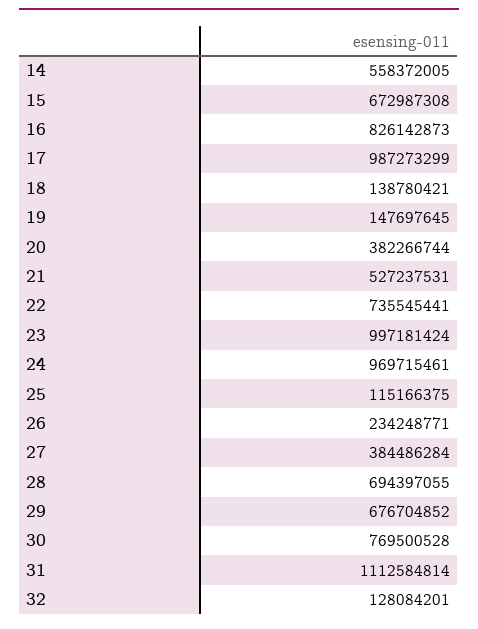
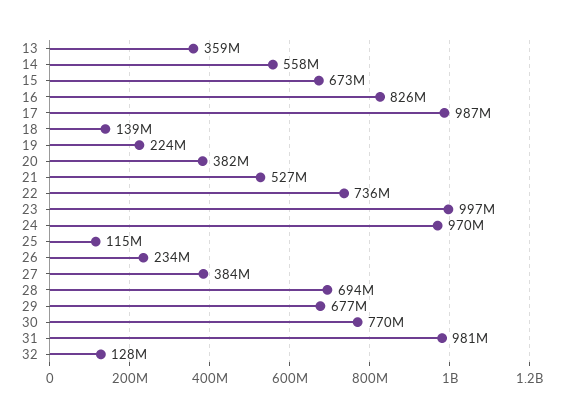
  {
    "14": 558372005,
    "15": 672987308,
    "16": 826142873,
    "17": 987273299,
    "18": 138780421,
-   "19": 147697645,
+   "19": 224000000,
    "20": 382266744,
    "21": 527237531,
    "22": 735545441,
    "23": 997181424,
    "24": 969715461,
    "25": 115166375,
    "26": 234248771,
    "27": 384486284,
    "28": 694397055,
    "29": 676704852,
    "30": 769500528,
-   "31": 1112584814,
+   "31": 981000000,
-   "32": 128084201
+   "32": 128084201,
+   "13": 359000000
  }

